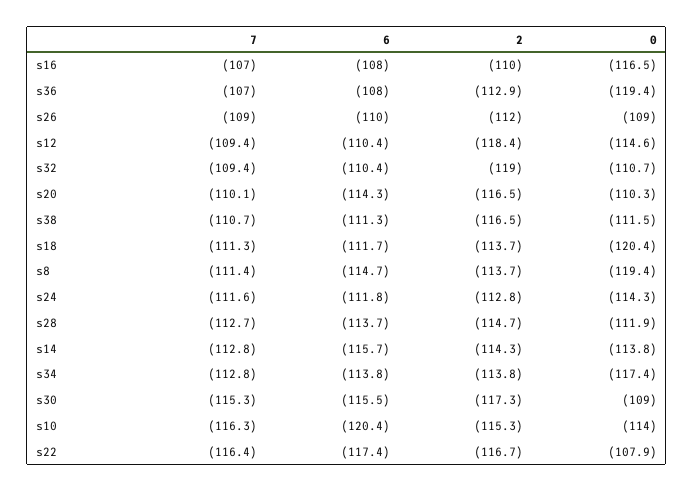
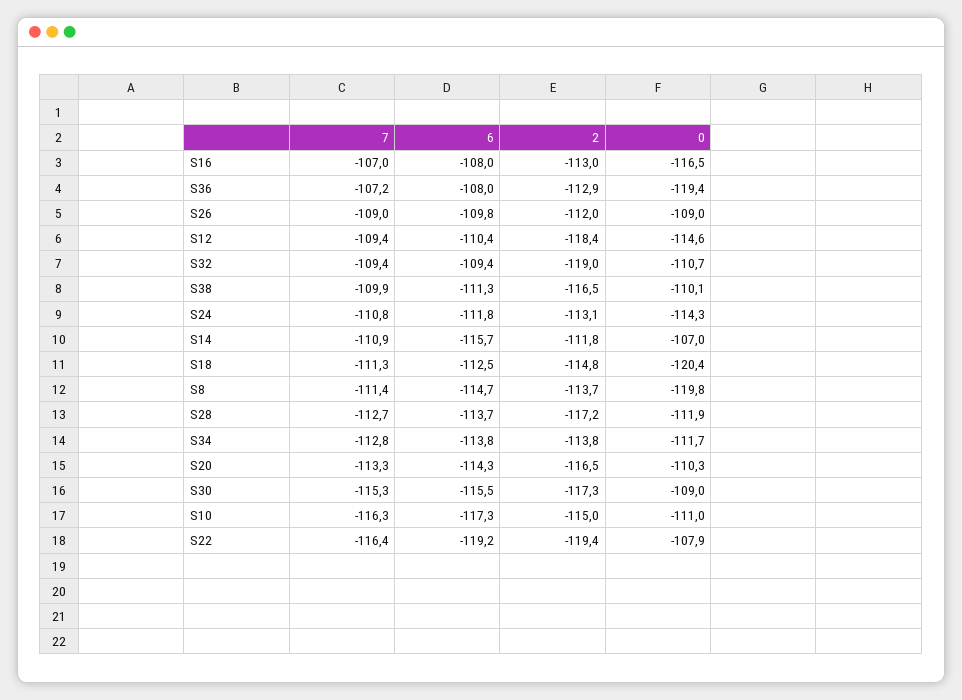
  {
    "7": {
      "s16": -107,
-     "s36": -107,
+     "s36": -107.2,
      "s26": -109,
      "s12": -109.4,
      "s32": -109.4,
-     "s20": -110.1,
+     "s20": -113.3,
-     "s38": -110.7,
+     "s38": -109.9,
      "s18": -111.3,
      "s8": -111.4,
-     "s24": -111.6,
+     "s24": -110.8,
      "s28": -112.7,
-     "s14": -112.8,
+     "s14": -110.9,
      "s34": -112.8,
      "s30": -115.3,
      "s10": -116.3,
      "s22": -116.4
    },
    "6": {
      "s16": -108,
      "s36": -108,
-     "s26": -110,
+     "s26": -109.8,
      "s12": -110.4,
-     "s32": -110.4,
+     "s32": -109.4,
      "s20": -114.3,
      "s38": -111.3,
-     "s18": -111.7,
+     "s18": -112.5,
      "s8": -114.7,
      "s24": -111.8,
      "s28": -113.7,
      "s14": -115.7,
      "s34": -113.8,
      "s30": -115.5,
-     "s10": -120.4,
+     "s10": -117.3,
-     "s22": -117.4
+     "s22": -119.2
    },
    "2": {
-     "s16": -110,
+     "s16": -113,
      "s36": -112.9,
      "s26": -112,
      "s12": -118.4,
      "s32": -119,
      "s20": -116.5,
      "s38": -116.5,
-     "s18": -113.7,
+     "s18": -114.8,
      "s8": -113.7,
-     "s24": -112.8,
+     "s24": -113.1,
-     "s28": -114.7,
+     "s28": -117.2,
-     "s14": -114.3,
+     "s14": -111.8,
      "s34": -113.8,
      "s30": -117.3,
-     "s10": -115.3,
+     "s10": -115,
-     "s22": -116.7
+     "s22": -119.4
    },
    "0": {
      "s16": -116.5,
      "s36": -119.4,
      "s26": -109,
      "s12": -114.6,
      "s32": -110.7,
      "s20": -110.3,
-     "s38": -111.5,
+     "s38": -110.1,
      "s18": -120.4,
-     "s8": -119.4,
+     "s8": -119.8,
      "s24": -114.3,
      "s28": -111.9,
-     "s14": -113.8,
+     "s14": -107,
-     "s34": -117.4,
+     "s34": -111.7,
      "s30": -109,
-     "s10": -114,
+     "s10": -111,
      "s22": -107.9
    }
  }

